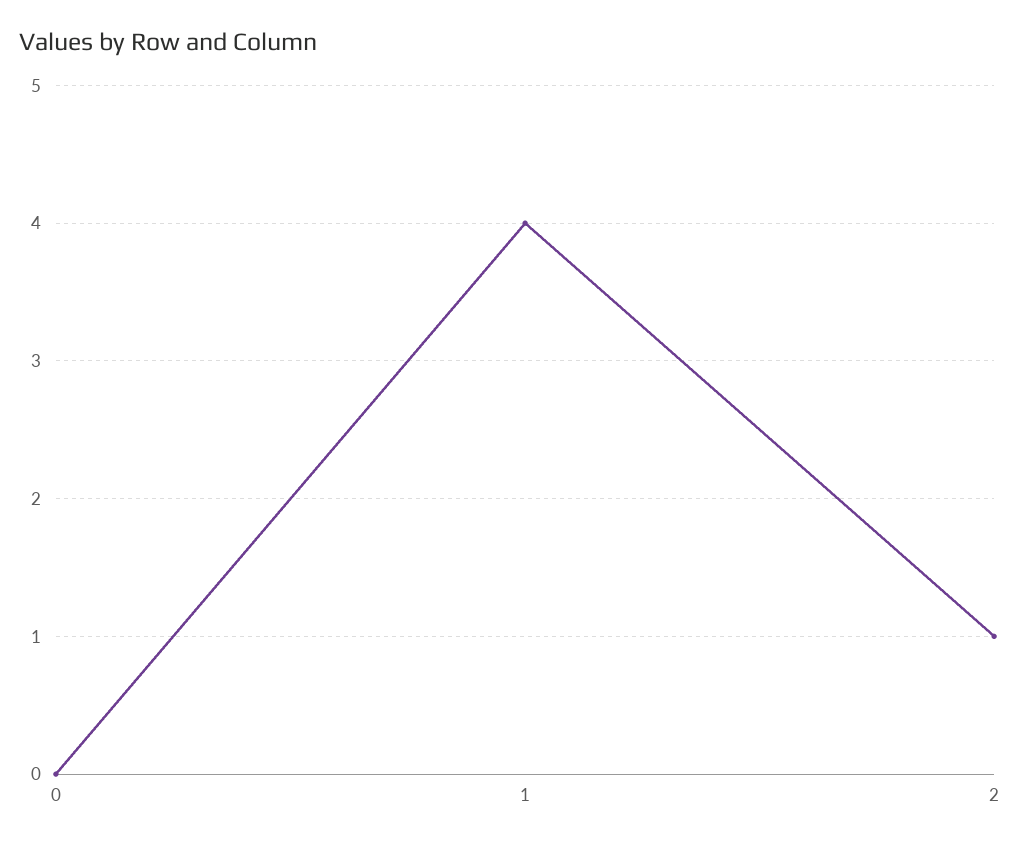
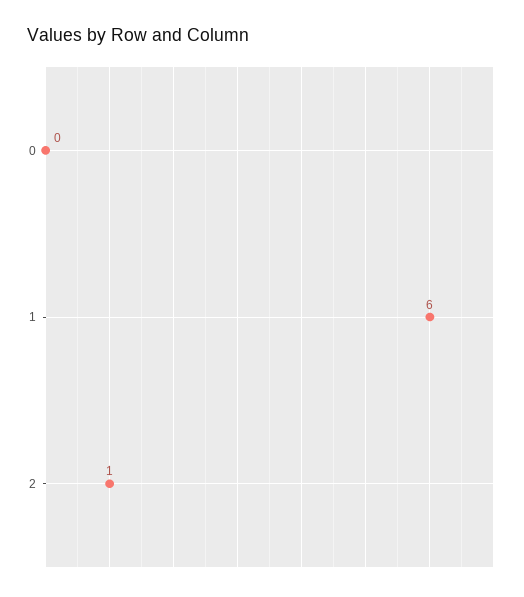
  {
    "0": 0,
-   "1": 4,
+   "1": 6,
    "2": 1
  }

